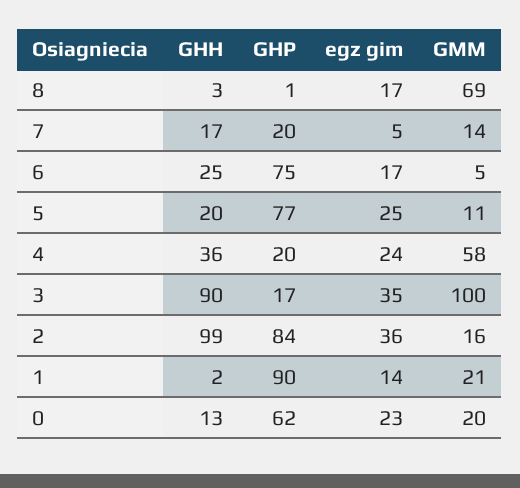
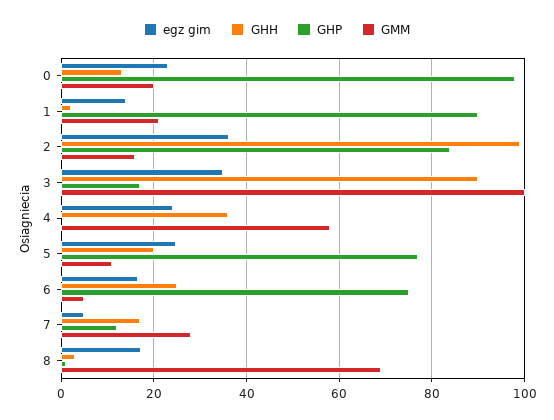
  {
    "GHH": {
      "8": 3,
      "7": 17,
      "6": 25,
      "5": 20,
      "4": 36,
      "3": 90,
      "2": 99,
      "1": 2,
      "0": 13
    },
    "GHP": {
      "8": 1,
-     "7": 20,
+     "7": 12,
      "6": 75,
      "5": 77,
-     "4": 20,
+     "4": 0,
      "3": 17,
      "2": 84,
      "1": 90,
-     "0": 62
+     "0": 98
    },
    "egz gim": {
      "8": 17,
      "7": 5,
      "6": 17,
      "5": 25,
      "4": 24,
      "3": 35,
      "2": 36,
      "1": 14,
      "0": 23
    },
    "GMM": {
      "8": 69,
-     "7": 14,
+     "7": 28,
      "6": 5,
      "5": 11,
      "4": 58,
      "3": 100,
      "2": 16,
      "1": 21,
      "0": 20
    }
  }

